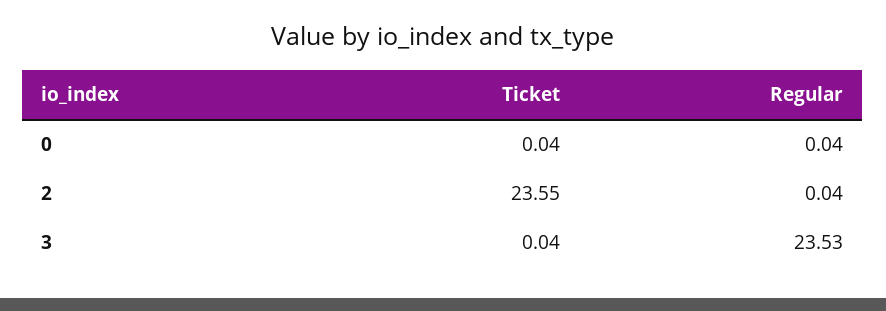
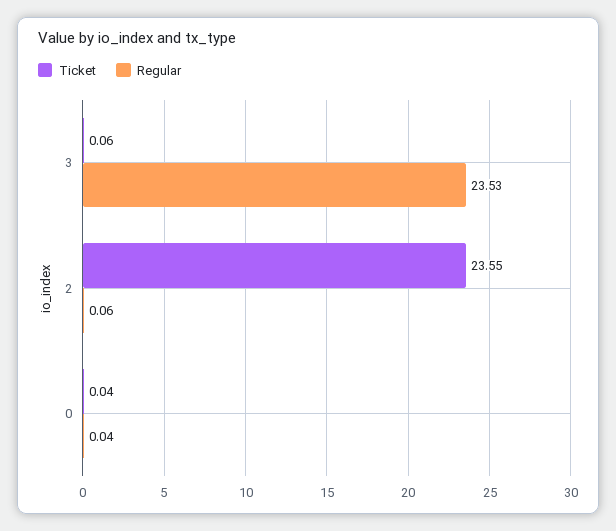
  {
    "Ticket": {
      "0": 0.04,
      "2": 23.55,
-     "3": 0.04
+     "3": 0.06
    },
    "Regular": {
      "0": 0.04,
-     "2": 0.04,
+     "2": 0.06,
      "3": 23.53
    }
  }

